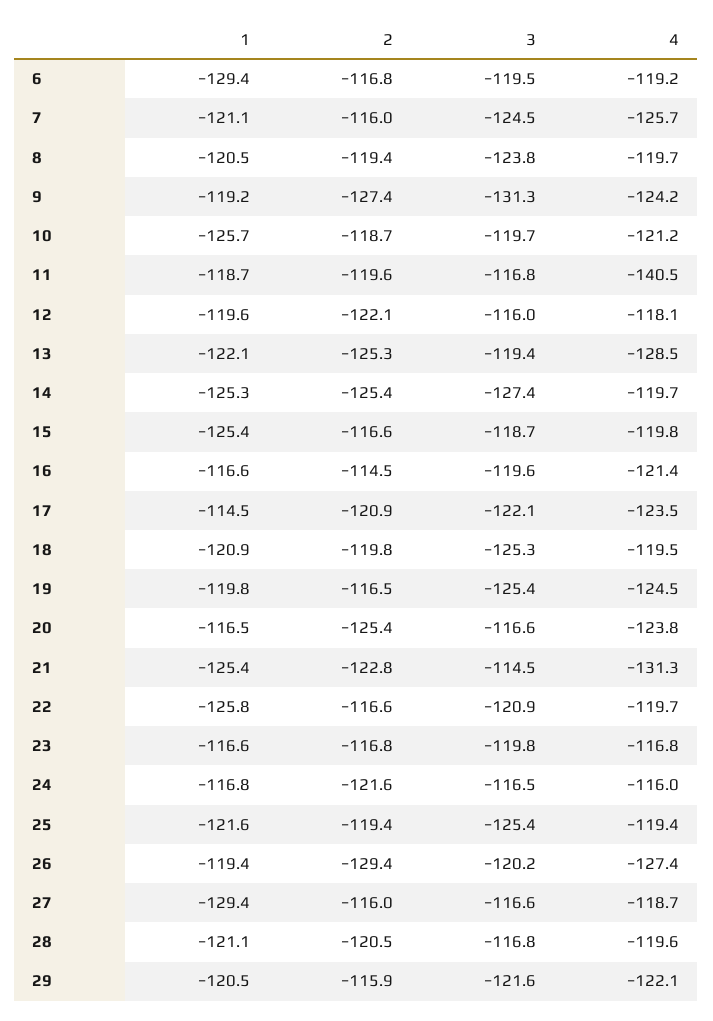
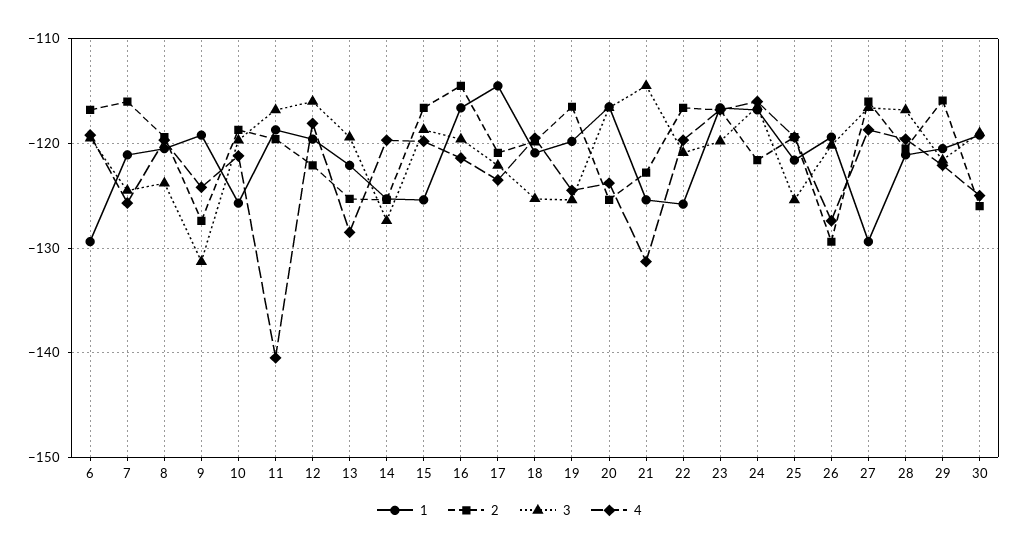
  {
    "1": {
      "6": -129.4,
      "7": -121.1,
      "8": -120.5,
      "9": -119.2,
      "10": -125.7,
      "11": -118.7,
      "12": -119.6,
      "13": -122.1,
      "14": -125.3,
      "15": -125.4,
      "16": -116.6,
      "17": -114.5,
      "18": -120.9,
      "19": -119.8,
      "20": -116.5,
      "21": -125.4,
      "22": -125.8,
      "23": -116.6,
      "24": -116.8,
      "25": -121.6,
      "26": -119.4,
      "27": -129.4,
      "28": -121.1,
-     "29": -120.5
+     "29": -120.5,
+     "30": -119
    },
    "2": {
      "6": -116.8,
      "7": -116,
      "8": -119.4,
      "9": -127.4,
      "10": -118.7,
      "11": -119.6,
      "12": -122.1,
      "13": -125.3,
      "14": -125.4,
      "15": -116.6,
      "16": -114.5,
      "17": -120.9,
      "18": -119.8,
      "19": -116.5,
      "20": -125.4,
      "21": -122.8,
      "22": -116.6,
      "23": -116.8,
      "24": -121.6,
      "25": -119.4,
      "26": -129.4,
      "27": -116,
      "28": -120.5,
-     "29": -115.9
+     "29": -115.9,
+     "30": -126
    },
    "3": {
      "6": -119.5,
      "7": -124.5,
      "8": -123.8,
      "9": -131.3,
      "10": -119.7,
      "11": -116.8,
      "12": -116,
      "13": -119.4,
      "14": -127.4,
      "15": -118.7,
      "16": -119.6,
      "17": -122.1,
      "18": -125.3,
      "19": -125.4,
      "20": -116.6,
      "21": -114.5,
      "22": -120.9,
      "23": -119.8,
      "24": -116.5,
      "25": -125.4,
      "26": -120.2,
      "27": -116.6,
      "28": -116.8,
-     "29": -121.6
+     "29": -121.6,
+     "30": -119
    },
    "4": {
      "6": -119.2,
      "7": -125.7,
      "8": -119.7,
      "9": -124.2,
      "10": -121.2,
      "11": -140.5,
      "12": -118.1,
      "13": -128.5,
      "14": -119.7,
      "15": -119.8,
      "16": -121.4,
      "17": -123.5,
      "18": -119.5,
      "19": -124.5,
      "20": -123.8,
      "21": -131.3,
      "22": -119.7,
      "23": -116.8,
      "24": -116,
      "25": -119.4,
      "26": -127.4,
      "27": -118.7,
      "28": -119.6,
-     "29": -122.1
+     "29": -122.1,
+     "30": -125
    }
  }

